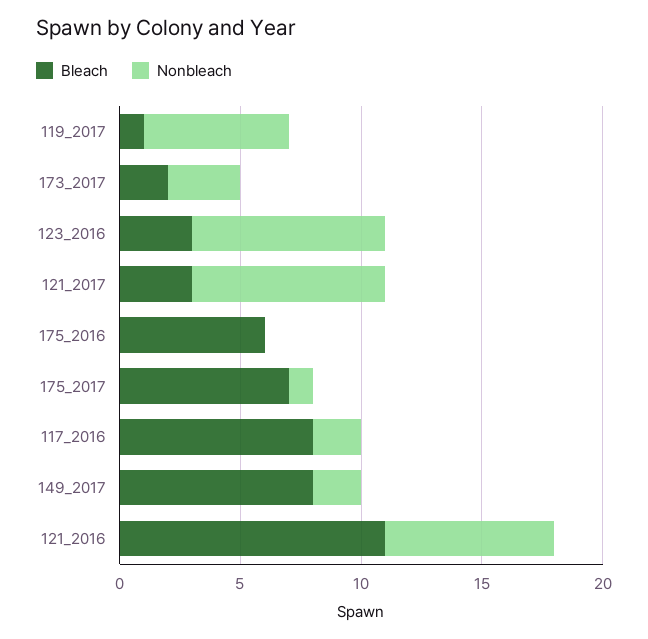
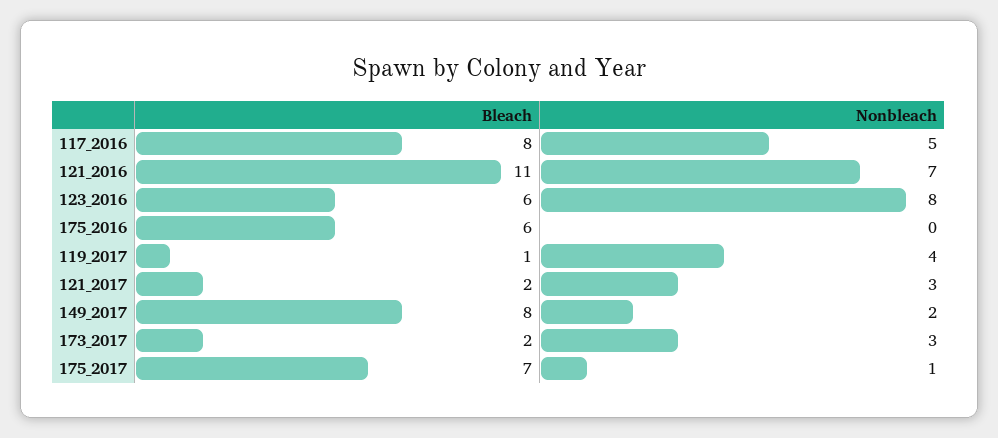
  {
    "Bleach": {
      "119_2017": 1,
      "173_2017": 2,
-     "123_2016": 3,
+     "123_2016": 6,
-     "121_2017": 3,
+     "121_2017": 2,
      "175_2016": 6,
      "175_2017": 7,
      "117_2016": 8,
      "149_2017": 8,
      "121_2016": 11
    },
    "Nonbleach": {
-     "119_2017": 6,
+     "119_2017": 4,
      "173_2017": 3,
      "123_2016": 8,
-     "121_2017": 8,
+     "121_2017": 3,
      "175_2016": 0,
      "175_2017": 1,
-     "117_2016": 2,
+     "117_2016": 5,
      "149_2017": 2,
      "121_2016": 7
    }
  }

